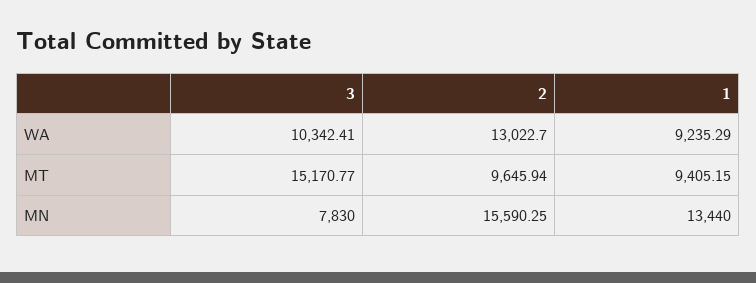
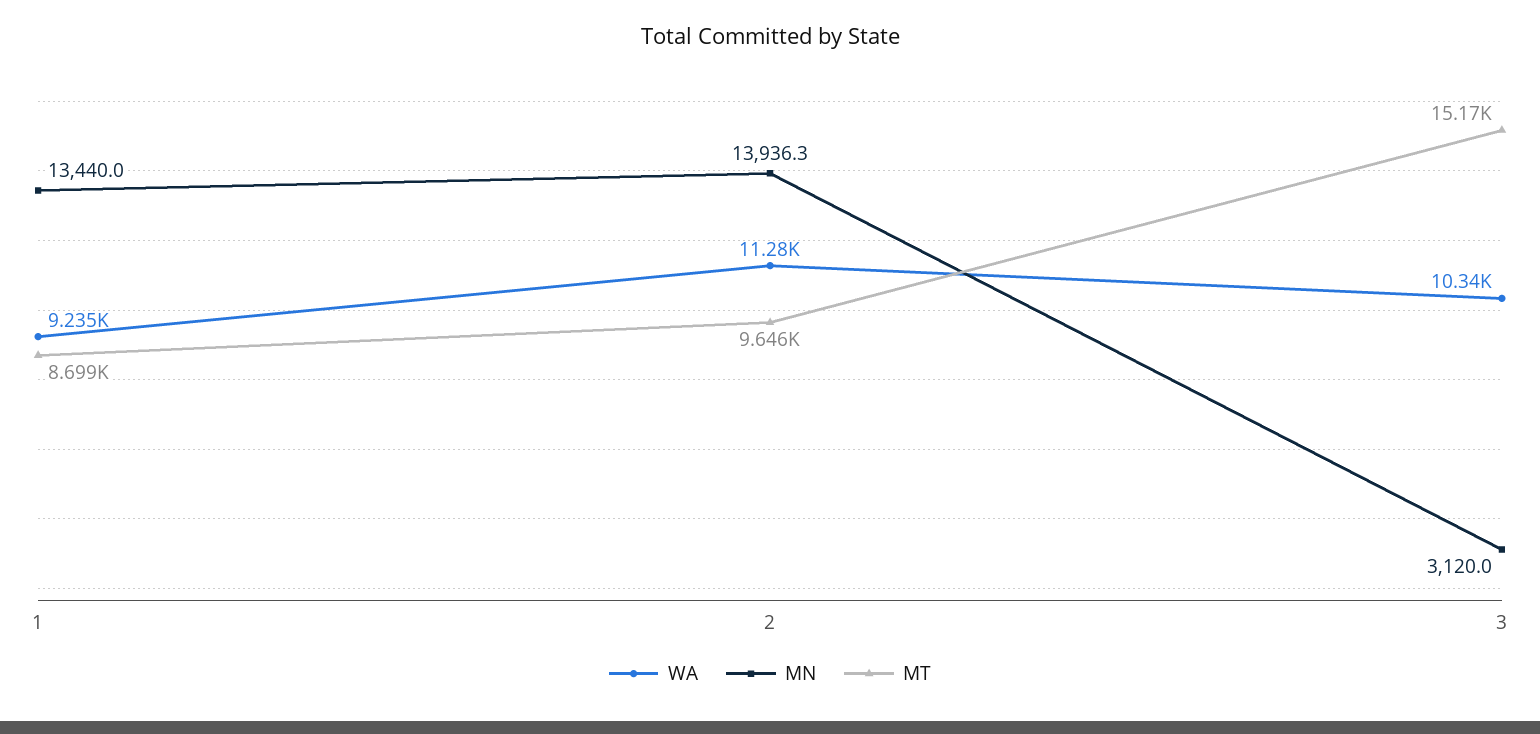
  {
    "WA": {
      "3": 10342.41,
-     "2": 13022.7,
+     "2": 11280,
      "1": 9235.29
    },
    "MT": {
      "3": 15170.77,
      "2": 9645.94,
-     "1": 9405.15
+     "1": 8699
    },
    "MN": {
-     "3": 7830,
+     "3": 3120,
-     "2": 15590.25,
+     "2": 13936.3,
      "1": 13440
    }
  }

